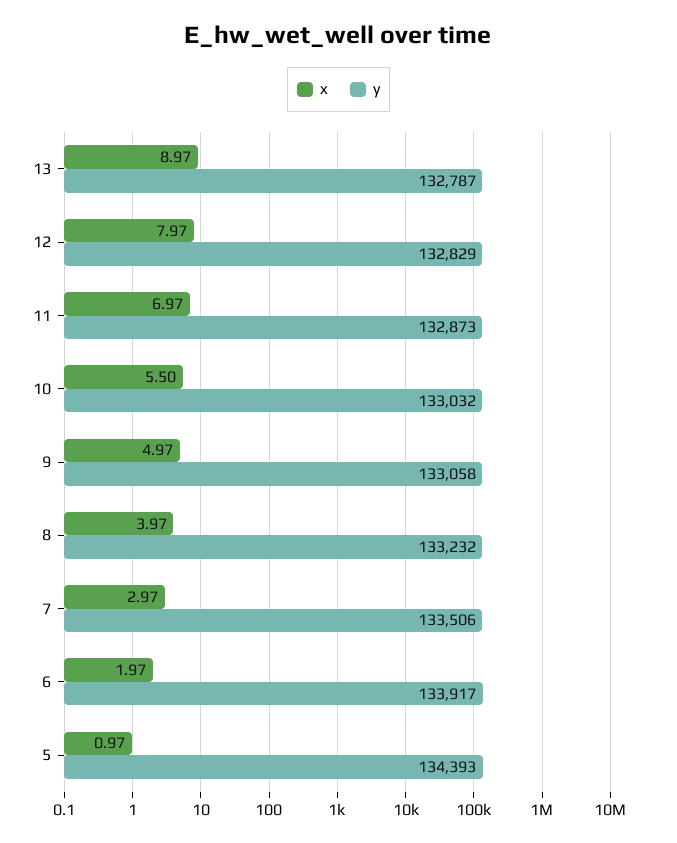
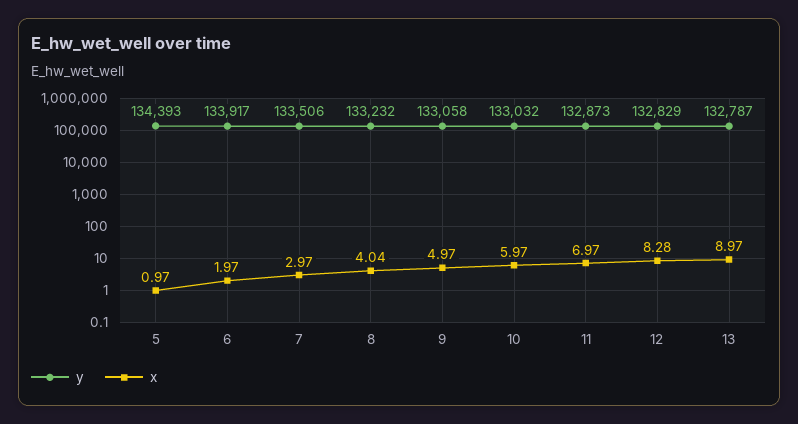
  {
    "x": {
      "13": 8.97,
-     "12": 7.97,
+     "12": 8.28,
      "11": 6.97,
-     "10": 5.5,
+     "10": 5.97,
      "9": 4.97,
-     "8": 3.97,
+     "8": 4.04,
      "7": 2.97,
      "6": 1.97,
      "5": 0.97
    },
    "y": {
      "13": 132787,
      "12": 132829,
      "11": 132873,
      "10": 133032,
      "9": 133058,
      "8": 133232,
      "7": 133506,
      "6": 133917,
      "5": 134393
    }
  }

